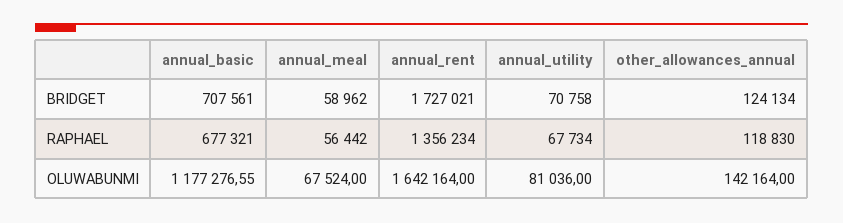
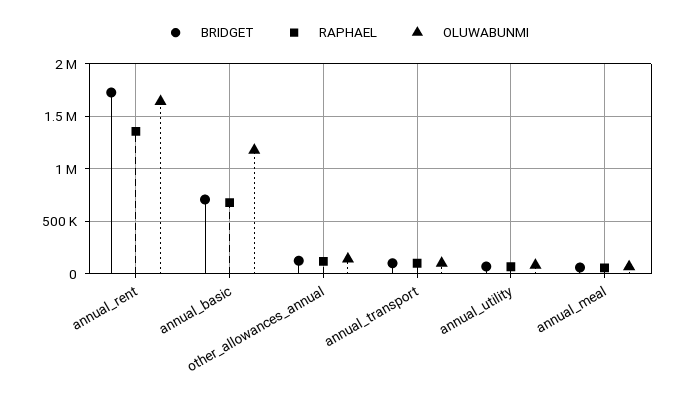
  {
    "BRIDGET": {
      "annual_basic": 707561,
      "annual_meal": 58962,
      "annual_rent": 1727021,
      "annual_utility": 70758,
-     "other_allowances_annual": 124134
+     "other_allowances_annual": 124134,
+     "annual_transport": 100000
    },
    "RAPHAEL": {
      "annual_basic": 677321,
      "annual_meal": 56442,
      "annual_rent": 1356234,
      "annual_utility": 67734,
-     "other_allowances_annual": 118830
+     "other_allowances_annual": 118830,
+     "annual_transport": 100000
    },
    "OLUWABUNMI": {
      "annual_basic": 1177276.55,
      "annual_meal": 67524,
      "annual_rent": 1642164,
      "annual_utility": 81036,
-     "other_allowances_annual": 142164
+     "other_allowances_annual": 142164,
+     "annual_transport": 100000
    }
  }

